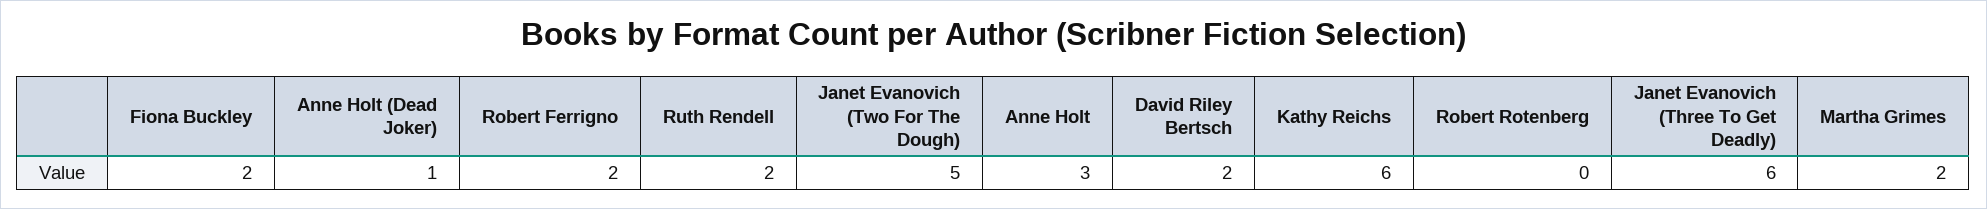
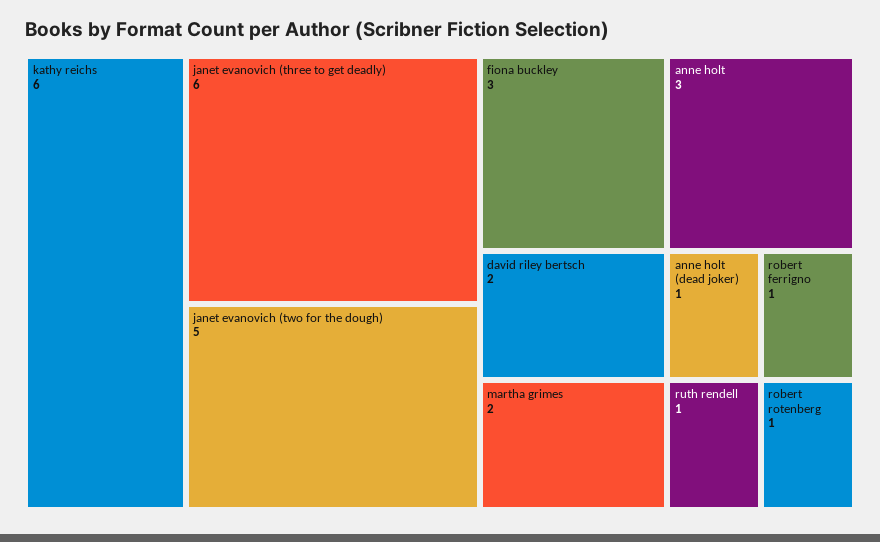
  {
-   "Fiona Buckley": 2,
+   "Fiona Buckley": 3,
    "Anne Holt (Dead Joker)": 1,
-   "Robert Ferrigno": 2,
+   "Robert Ferrigno": 1,
-   "Ruth Rendell": 2,
+   "Ruth Rendell": 1,
    "Janet Evanovich (Two For The Dough)": 5,
    "Anne Holt": 3,
    "David Riley Bertsch": 2,
    "Kathy Reichs": 6,
-   "Robert Rotenberg": 0,
+   "Robert Rotenberg": 1,
    "Janet Evanovich (Three To Get Deadly)": 6,
    "Martha Grimes": 2
  }

